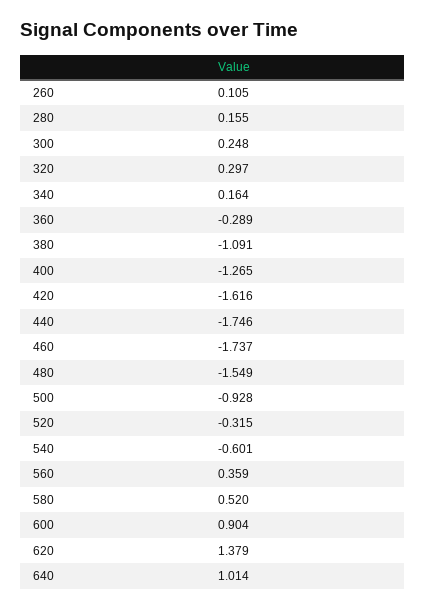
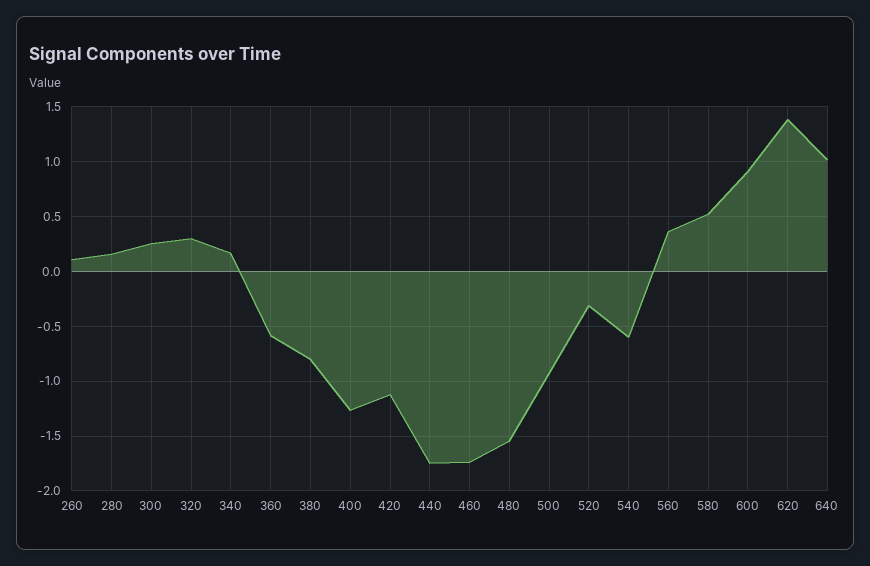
  {
    "260": 0.105,
    "280": 0.155,
    "300": 0.248,
    "320": 0.297,
    "340": 0.164,
-   "360": -0.289,
+   "360": -0.6,
-   "380": -1.091,
+   "380": -0.8,
    "400": -1.265,
-   "420": -1.616,
+   "420": -1.1,
    "440": -1.746,
    "460": -1.737,
    "480": -1.549,
    "500": -0.928,
    "520": -0.315,
    "540": -0.601,
    "560": 0.359,
    "580": 0.52,
    "600": 0.904,
    "620": 1.379,
    "640": 1.014
  }

